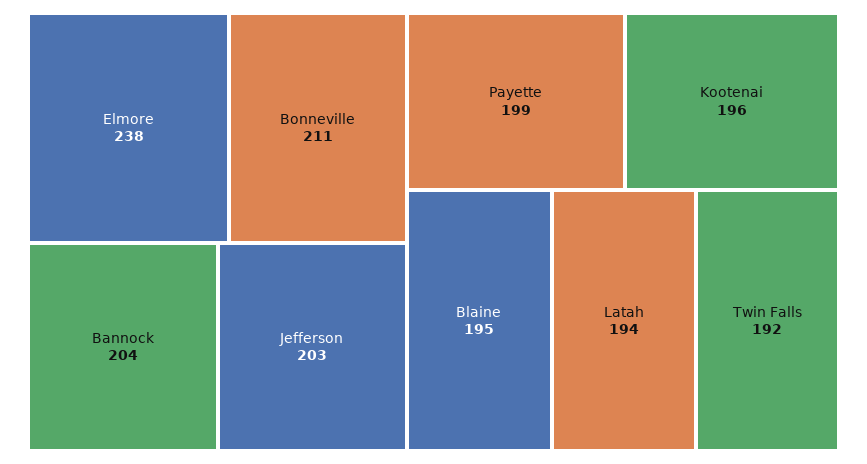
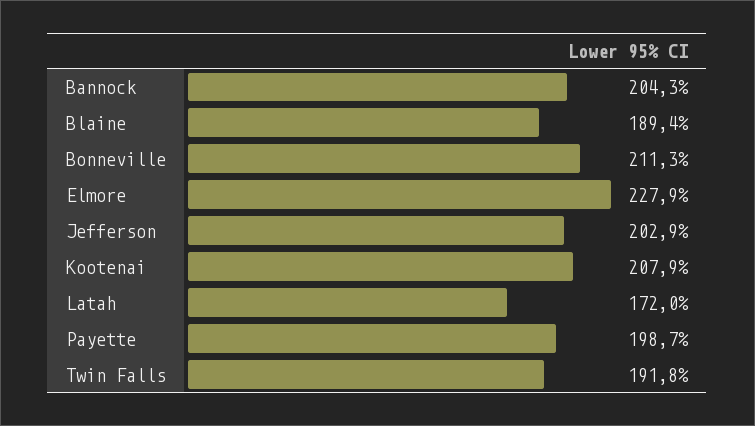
  {
-   "Elmore": 238,
+   "Elmore": 227.9,
    "Bonneville": 211.3,
    "Bannock": 204.3,
    "Jefferson": 202.9,
    "Payette": 198.7,
-   "Kootenai": 196,
+   "Kootenai": 207.9,
-   "Blaine": 195,
+   "Blaine": 189.4,
-   "Latah": 194,
+   "Latah": 172,
    "Twin Falls": 191.8
  }

